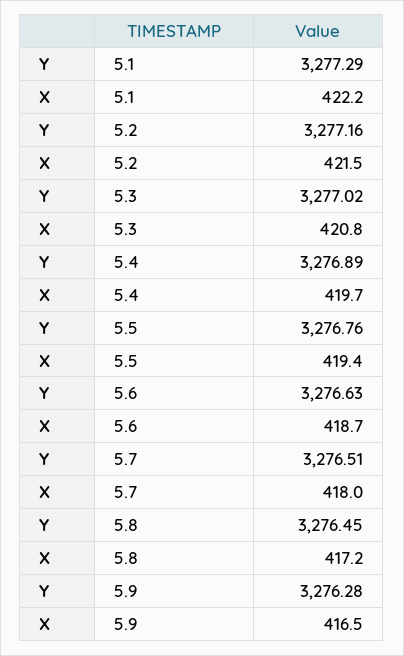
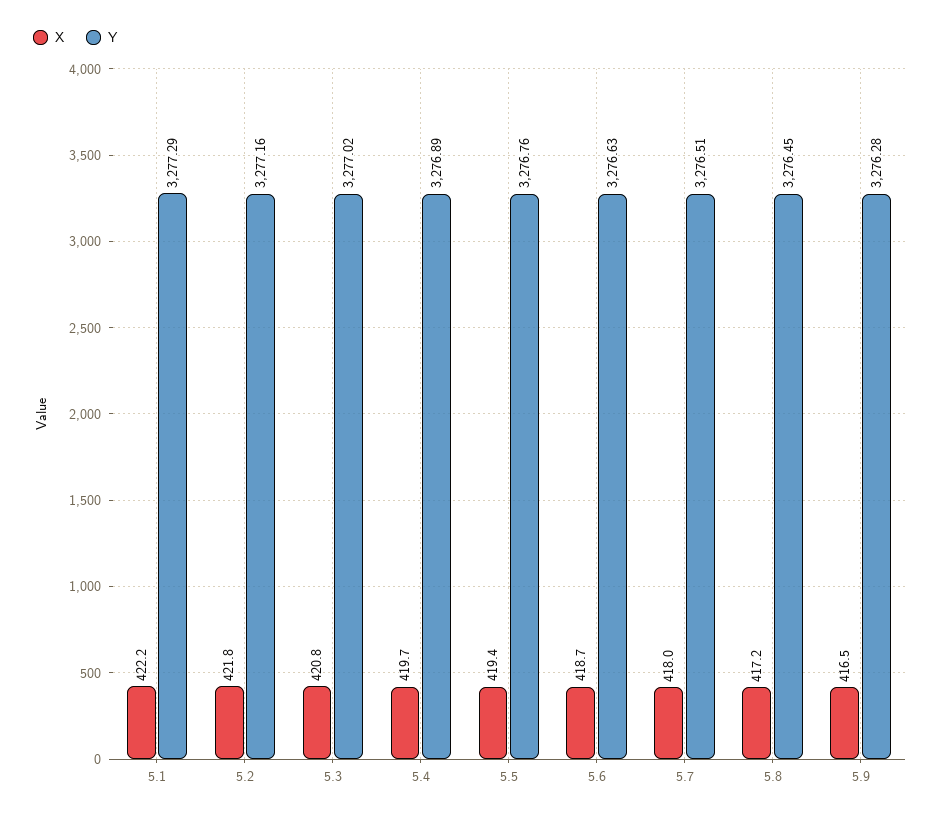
  {
    "Y": {
      "5.1": 3277.29,
      "5.2": 3277.16,
      "5.3": 3277.02,
      "5.4": 3276.89,
      "5.5": 3276.76,
      "5.6": 3276.63,
      "5.7": 3276.51,
      "5.8": 3276.45,
      "5.9": 3276.28
    },
    "X": {
      "5.1": 422.2,
-     "5.2": 421.5,
+     "5.2": 421.8,
      "5.3": 420.8,
      "5.4": 419.7,
      "5.5": 419.4,
      "5.6": 418.7,
      "5.7": 418,
      "5.8": 417.2,
      "5.9": 416.5
    }
  }

